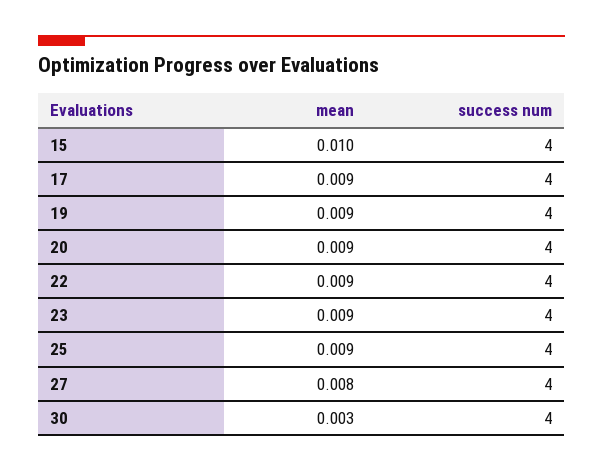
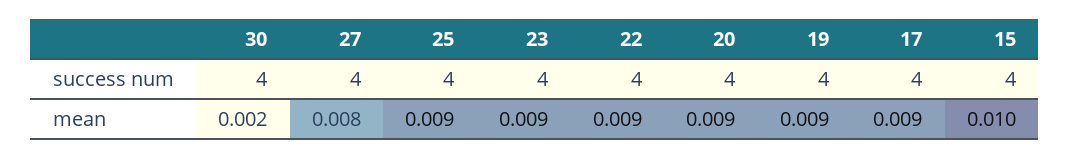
  {
    "mean": {
      "15": 0.01,
      "17": 0.009,
      "19": 0.009,
      "20": 0.009,
      "22": 0.009,
      "23": 0.009,
      "25": 0.009,
      "27": 0.008,
-     "30": 0.003
+     "30": 0.002
    },
    "success num": {
      "15": 4,
      "17": 4,
      "19": 4,
      "20": 4,
      "22": 4,
      "23": 4,
      "25": 4,
      "27": 4,
      "30": 4
    }
  }

